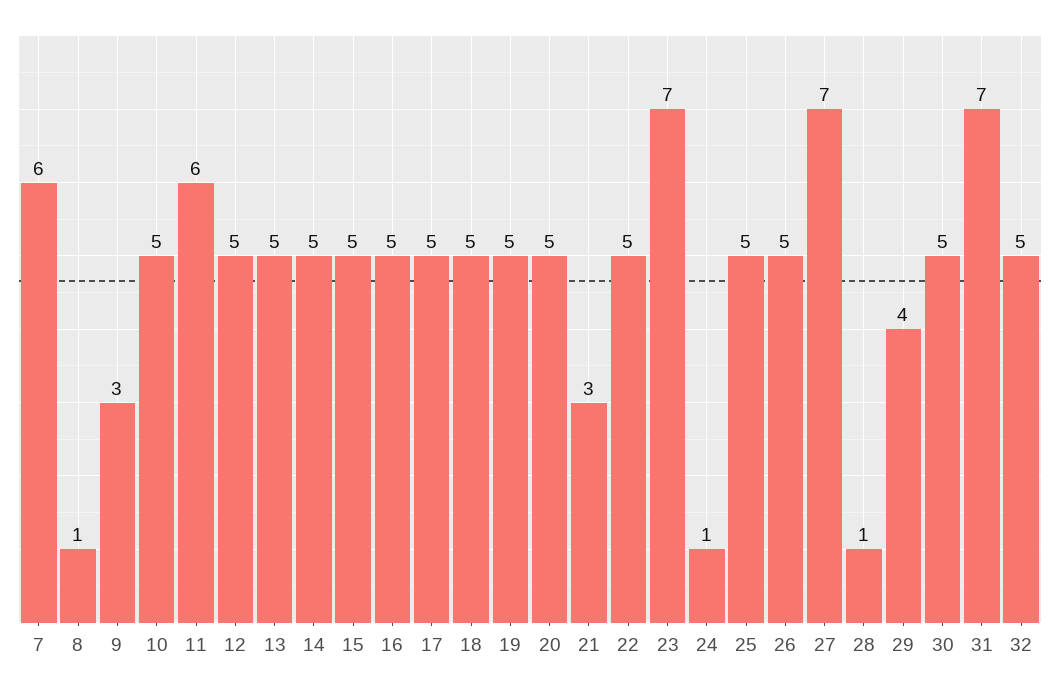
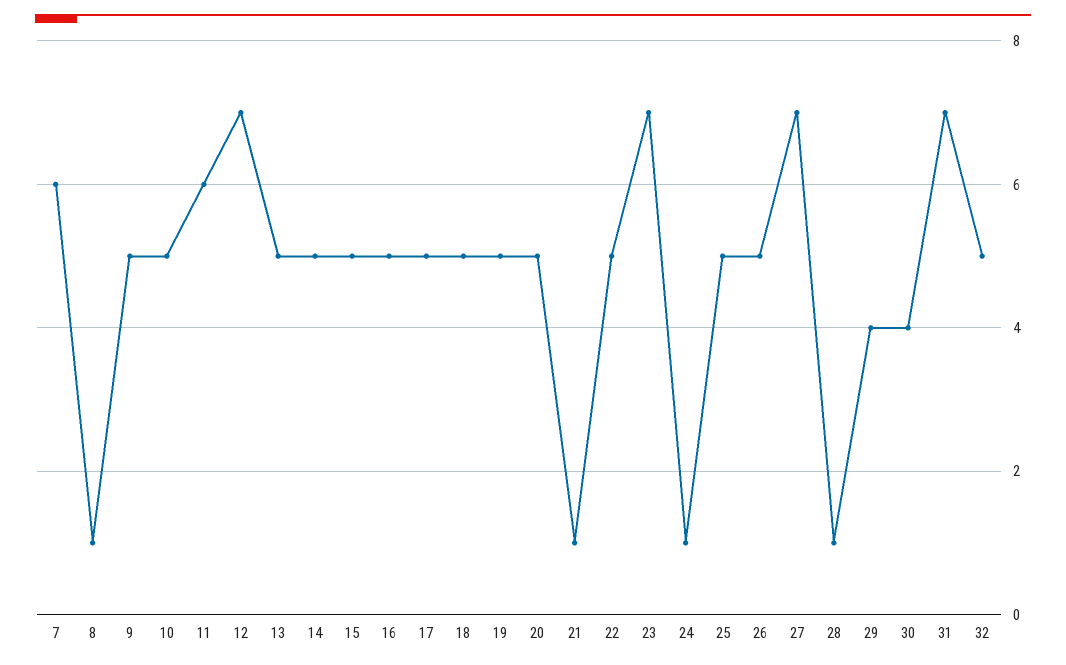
  {
    "7": 6,
    "8": 1,
-   "9": 3,
+   "9": 5,
    "10": 5,
    "11": 6,
-   "12": 5,
+   "12": 7,
    "13": 5,
    "14": 5,
    "15": 5,
    "16": 5,
    "17": 5,
    "18": 5,
    "19": 5,
    "20": 5,
-   "21": 3,
+   "21": 1,
    "22": 5,
    "23": 7,
    "24": 1,
    "25": 5,
    "26": 5,
    "27": 7,
    "28": 1,
    "29": 4,
-   "30": 5,
+   "30": 4,
    "31": 7,
    "32": 5
  }

